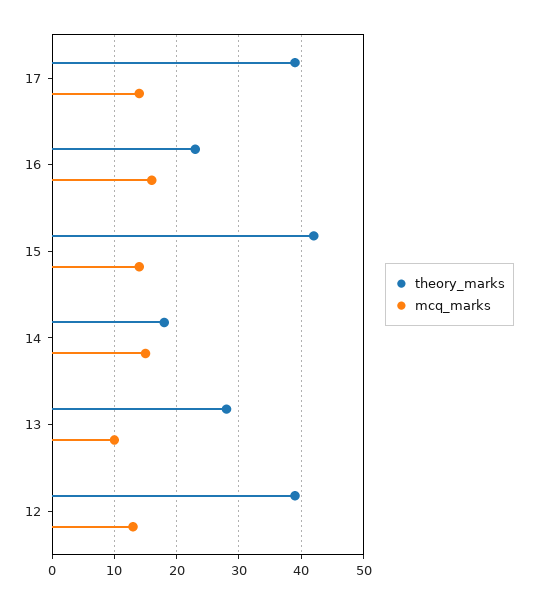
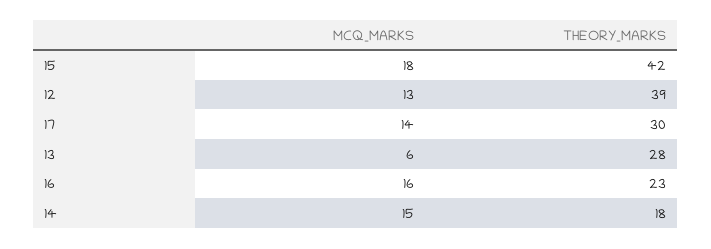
  {
    "theory_marks": {
-     "17": 39,
+     "17": 30,
      "16": 23,
      "15": 42,
      "14": 18,
      "13": 28,
      "12": 39
    },
    "mcq_marks": {
      "17": 14,
      "16": 16,
-     "15": 14,
+     "15": 18,
      "14": 15,
-     "13": 10,
+     "13": 6,
      "12": 13
    }
  }

